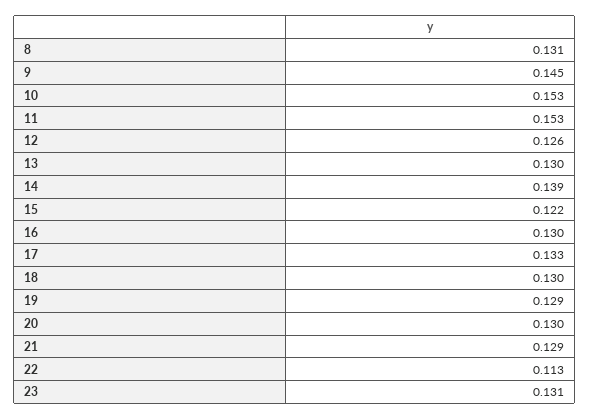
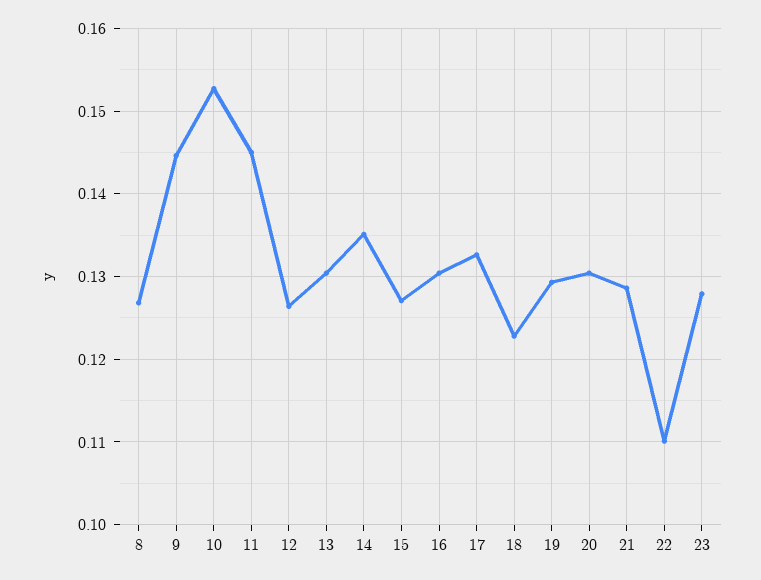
  {
-   "8": 0.131,
+   "8": 0.127,
    "9": 0.145,
    "10": 0.153,
-   "11": 0.153,
+   "11": 0.145,
    "12": 0.126,
    "13": 0.13,
-   "14": 0.139,
+   "14": 0.135,
-   "15": 0.122,
+   "15": 0.127,
    "16": 0.13,
    "17": 0.133,
-   "18": 0.13,
+   "18": 0.123,
    "19": 0.129,
    "20": 0.13,
    "21": 0.129,
-   "22": 0.113,
+   "22": 0.11,
-   "23": 0.131
+   "23": 0.128
  }

